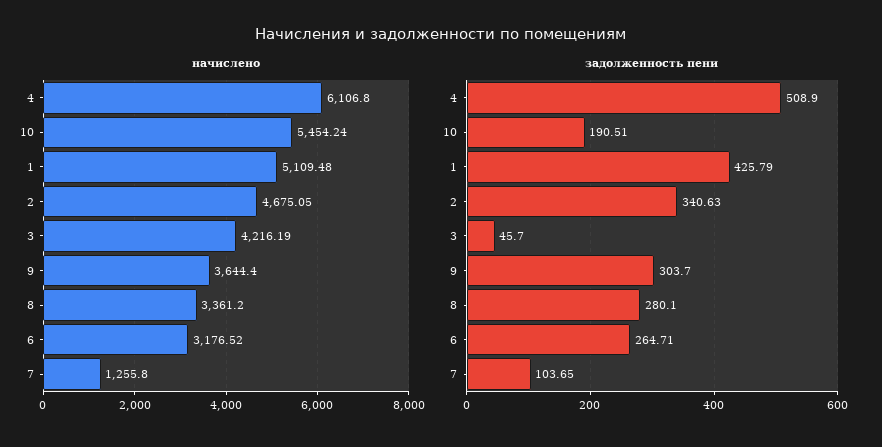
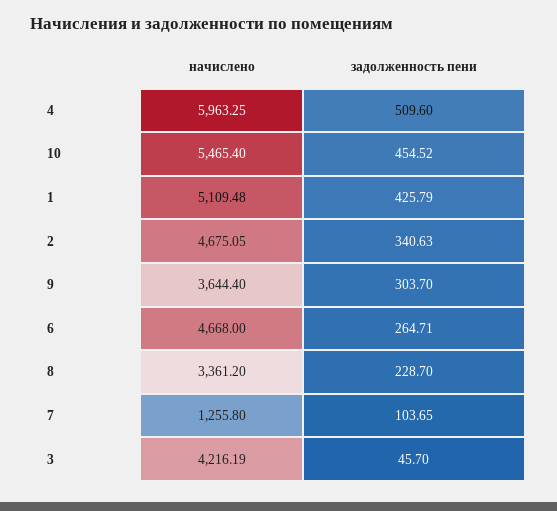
  {
    "начислено": {
-     "4": 6106.8,
+     "4": 5963.25,
-     "10": 5454.24,
+     "10": 5465.4,
      "1": 5109.48,
      "2": 4675.05,
      "3": 4216.19,
      "9": 3644.4,
      "8": 3361.2,
-     "6": 3176.52,
+     "6": 4668,
      "7": 1255.8
    },
    "задолженность пени": {
-     "4": 508.9,
+     "4": 509.6,
-     "10": 190.51,
+     "10": 454.52,
      "1": 425.79,
      "2": 340.63,
      "3": 45.7,
      "9": 303.7,
-     "8": 280.1,
+     "8": 228.7,
      "6": 264.71,
      "7": 103.65
    }
  }

